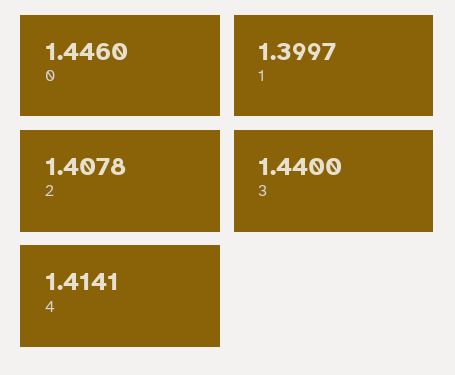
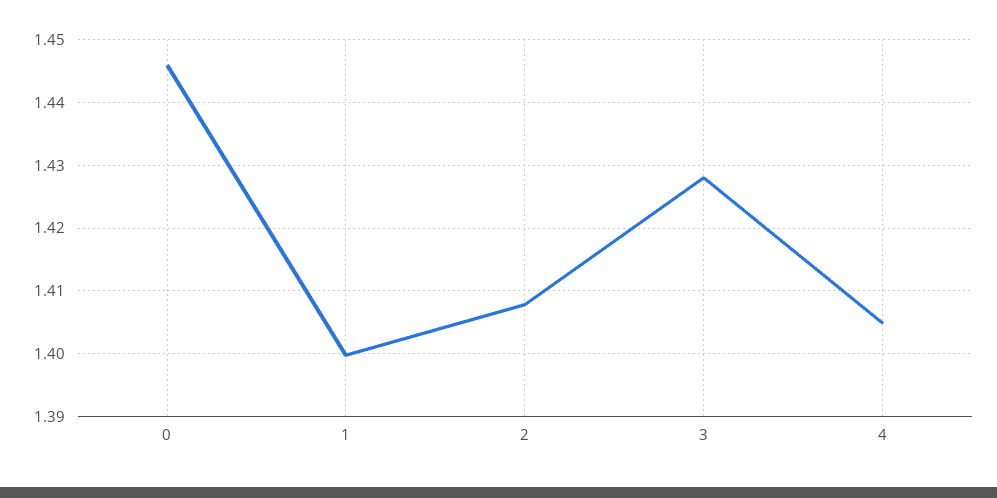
  {
    "0": 1.446,
    "1": 1.3997,
    "2": 1.4078,
-   "3": 1.44,
+   "3": 1.428,
-   "4": 1.4141
+   "4": 1.405
  }

